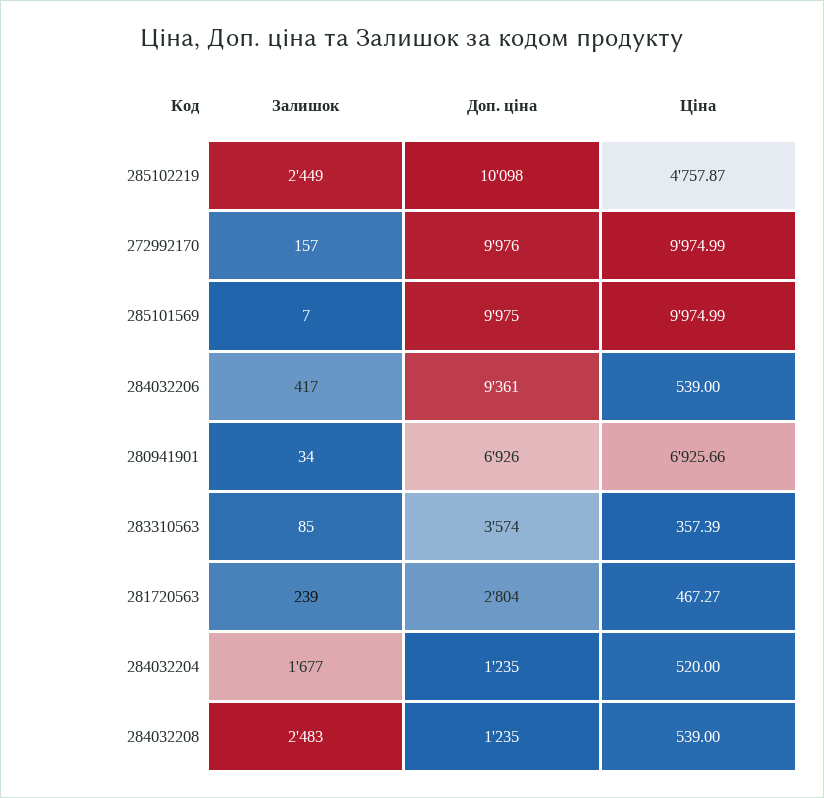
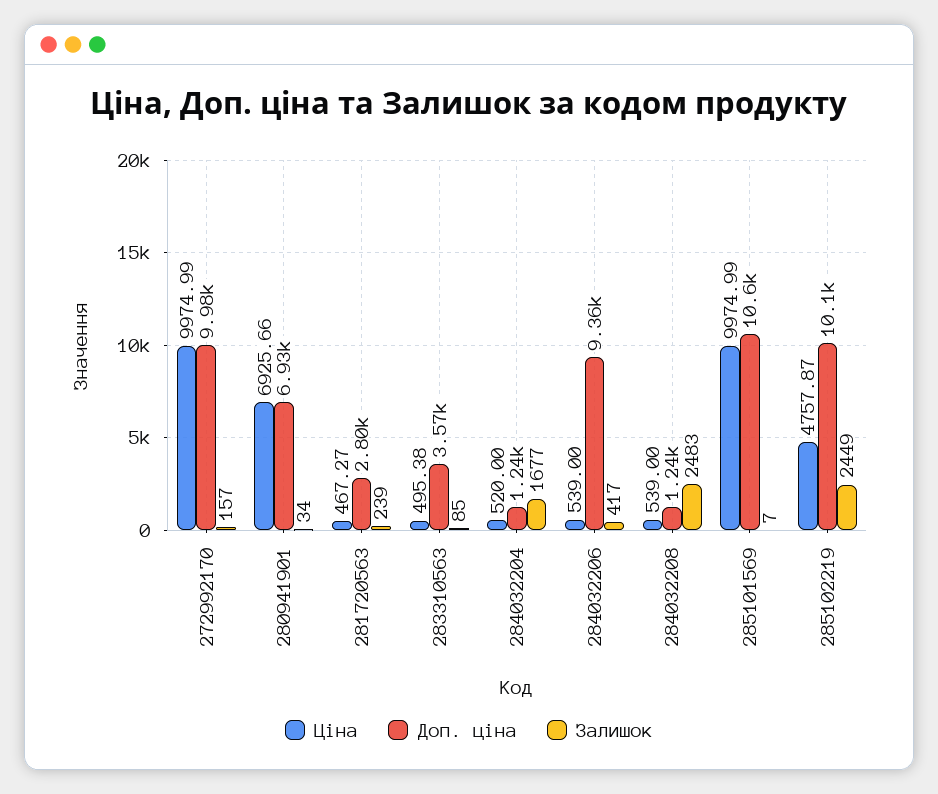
  {
    "Залишок": {
      "285102219": 2449,
      "272992170": 157,
      "285101569": 7,
      "284032206": 417,
      "280941901": 34,
      "283310563": 85,
      "281720563": 239,
      "284032204": 1677,
      "284032208": 2483
    },
    "Доп. ціна": {
      "285102219": 10098,
      "272992170": 9976,
-     "285101569": 9975,
+     "285101569": 10600,
      "284032206": 9361,
      "280941901": 6926,
      "283310563": 3574,
      "281720563": 2804,
      "284032204": 1235,
      "284032208": 1235
    },
    "Ціна": {
      "285102219": 4757.87,
      "272992170": 9974.99,
      "285101569": 9974.99,
      "284032206": 539,
      "280941901": 6925.66,
-     "283310563": 357.39,
+     "283310563": 495.38,
      "281720563": 467.27,
      "284032204": 520,
      "284032208": 539
    }
  }

